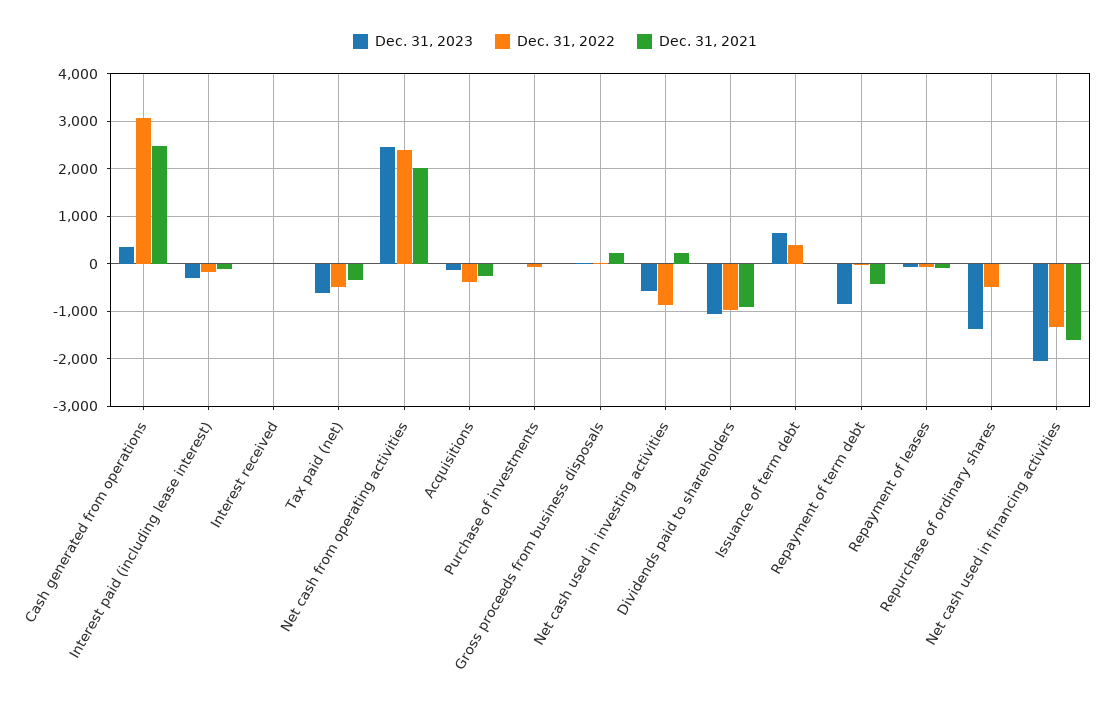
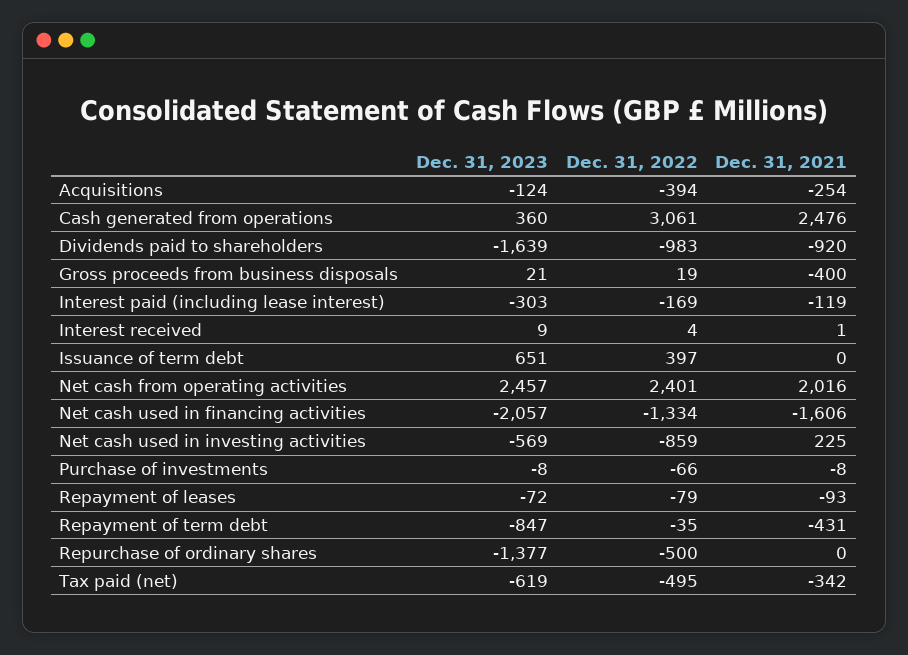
  {
    "Dec. 31, 2023": {
      "Cash generated from operations": 360,
      "Interest paid (including lease interest)": -303,
      "Interest received": 9,
      "Tax paid (net)": -619,
      "Net cash from operating activities": 2457,
      "Acquisitions": -124,
      "Purchase of investments": -8,
      "Gross proceeds from business disposals": 21,
      "Net cash used in investing activities": -569,
-     "Dividends paid to shareholders": -1000,
+     "Dividends paid to shareholders": -1639,
      "Issuance of term debt": 651,
      "Repayment of term debt": -847,
      "Repayment of leases": -72,
      "Repurchase of ordinary shares": -1377,
      "Net cash used in financing activities": -2057
    },
    "Dec. 31, 2022": {
      "Cash generated from operations": 3061,
      "Interest paid (including lease interest)": -169,
      "Interest received": 4,
      "Tax paid (net)": -495,
      "Net cash from operating activities": 2401,
      "Acquisitions": -394,
      "Purchase of investments": -66,
      "Gross proceeds from business disposals": 19,
      "Net cash used in investing activities": -859,
      "Dividends paid to shareholders": -983,
      "Issuance of term debt": 397,
      "Repayment of term debt": -35,
      "Repayment of leases": -79,
      "Repurchase of ordinary shares": -500,
      "Net cash used in financing activities": -1334
    },
    "Dec. 31, 2021": {
      "Cash generated from operations": 2476,
      "Interest paid (including lease interest)": -119,
      "Interest received": 1,
      "Tax paid (net)": -342,
      "Net cash from operating activities": 2016,
      "Acquisitions": -254,
      "Purchase of investments": -8,
-     "Gross proceeds from business disposals": 200,
+     "Gross proceeds from business disposals": -400,
      "Net cash used in investing activities": 225,
      "Dividends paid to shareholders": -920,
      "Issuance of term debt": 0,
      "Repayment of term debt": -431,
      "Repayment of leases": -93,
      "Repurchase of ordinary shares": 0,
      "Net cash used in financing activities": -1606
    }
  }

